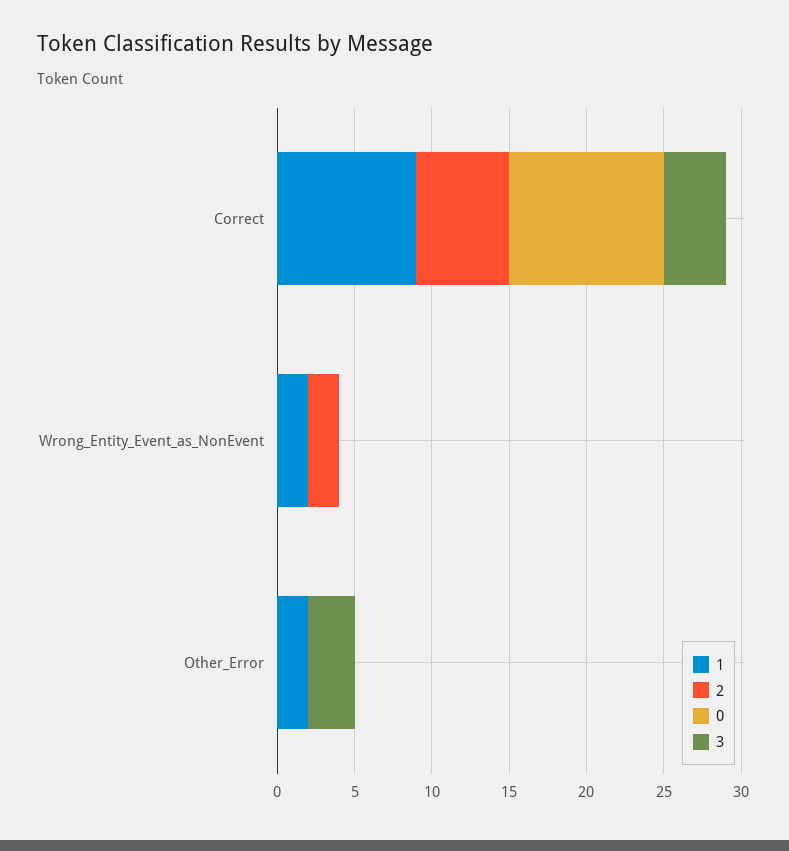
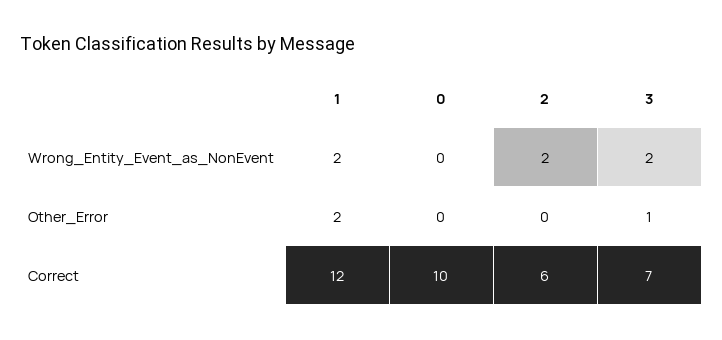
  {
    "1": {
-     "Correct": 9,
+     "Correct": 12,
      "Wrong_Entity_Event_as_NonEvent": 2,
      "Other_Error": 2
    },
    "2": {
      "Correct": 6,
      "Wrong_Entity_Event_as_NonEvent": 2,
      "Other_Error": 0
    },
    "0": {
      "Correct": 10,
      "Wrong_Entity_Event_as_NonEvent": 0,
      "Other_Error": 0
    },
    "3": {
-     "Correct": 4,
+     "Correct": 7,
-     "Wrong_Entity_Event_as_NonEvent": 0,
+     "Wrong_Entity_Event_as_NonEvent": 2,
-     "Other_Error": 3
+     "Other_Error": 1
    }
  }

